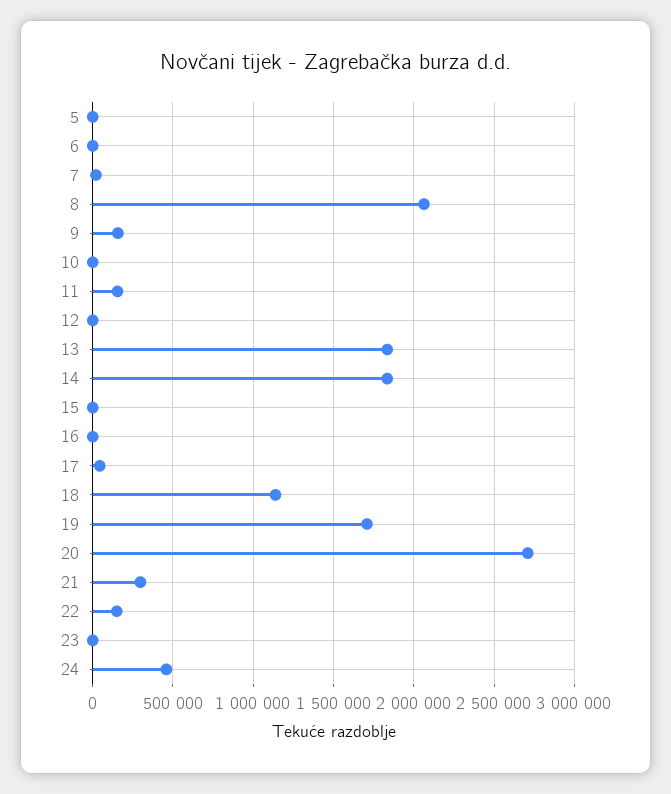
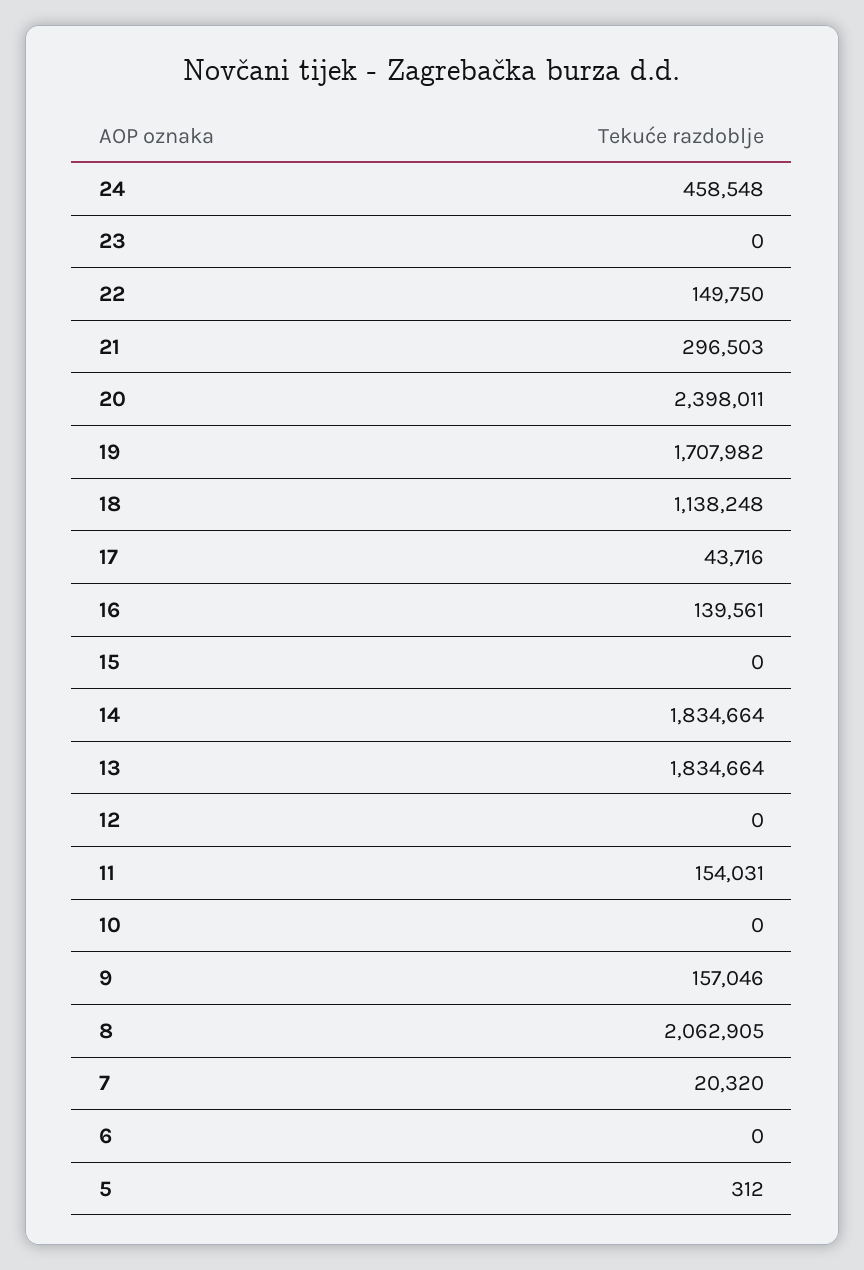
  {
    "5": 312,
    "6": 0,
    "7": 20320,
    "8": 2062905,
    "9": 157046,
    "10": 0,
    "11": 154031,
    "12": 0,
    "13": 1834664,
    "14": 1834664,
    "15": 0,
-   "16": 0,
+   "16": 139561,
    "17": 43716,
    "18": 1138248,
    "19": 1707982,
-   "20": 2700000,
+   "20": 2398011,
    "21": 296503,
    "22": 149750,
    "23": 0,
    "24": 458548
  }

